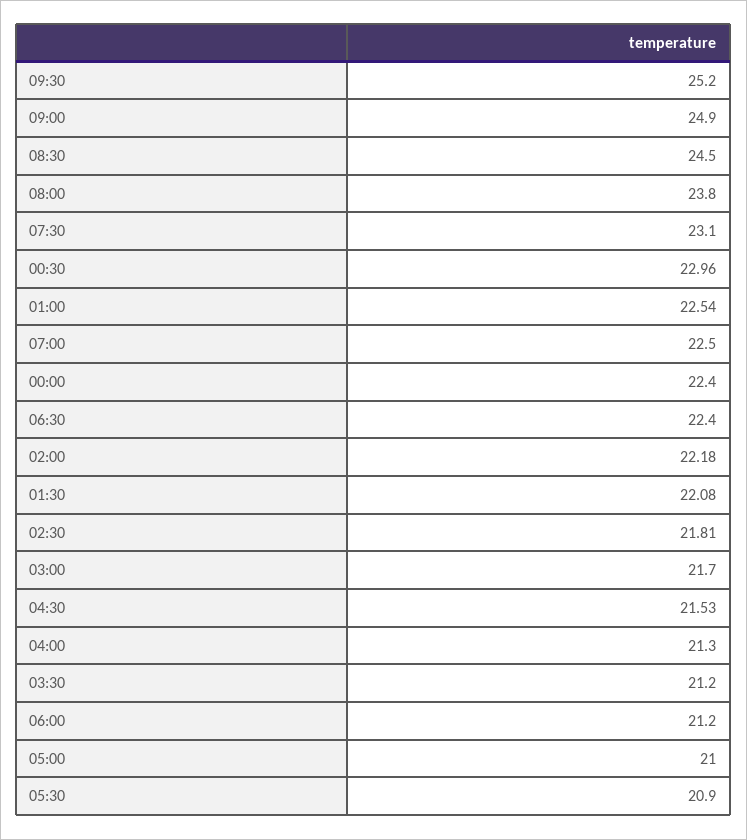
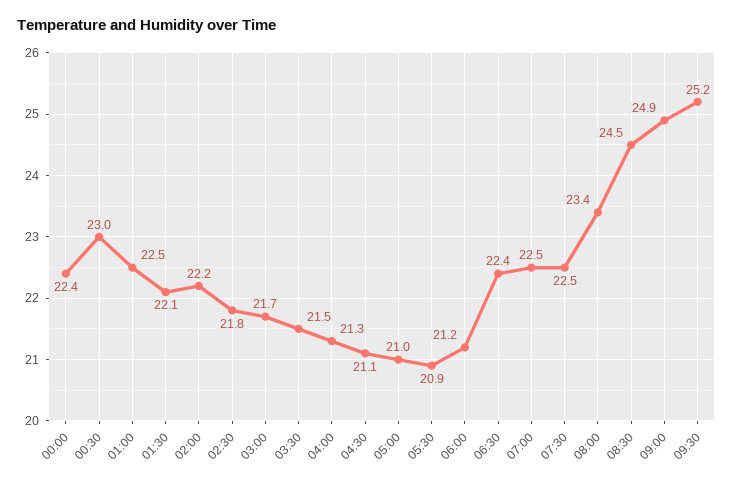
  {
    "09:30": 25.2,
    "09:00": 24.9,
    "08:30": 24.5,
-   "08:00": 23.8,
+   "08:00": 23.4,
-   "07:30": 23.1,
+   "07:30": 22.5,
    "00:30": 22.96,
    "01:00": 22.54,
    "07:00": 22.5,
    "00:00": 22.4,
    "06:30": 22.4,
    "02:00": 22.18,
    "01:30": 22.08,
    "02:30": 21.81,
    "03:00": 21.7,
-   "04:30": 21.53,
+   "04:30": 21.1,
    "04:00": 21.3,
-   "03:30": 21.2,
+   "03:30": 21.5,
    "06:00": 21.2,
    "05:00": 21,
    "05:30": 20.9
  }

